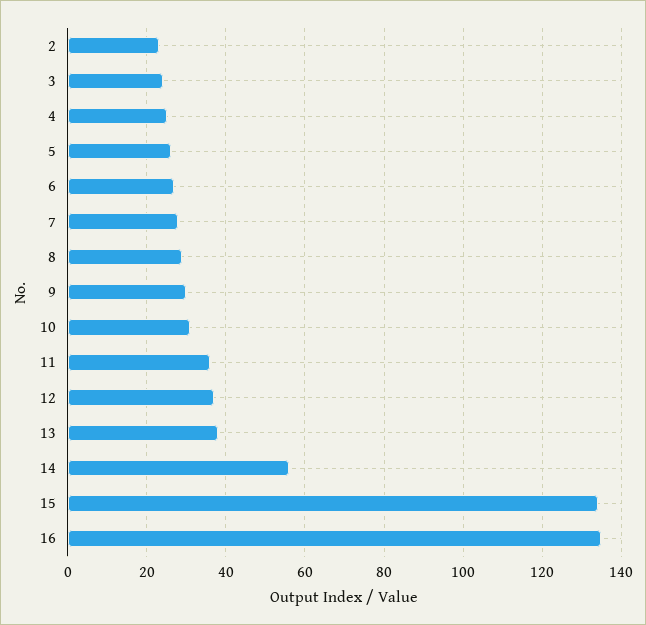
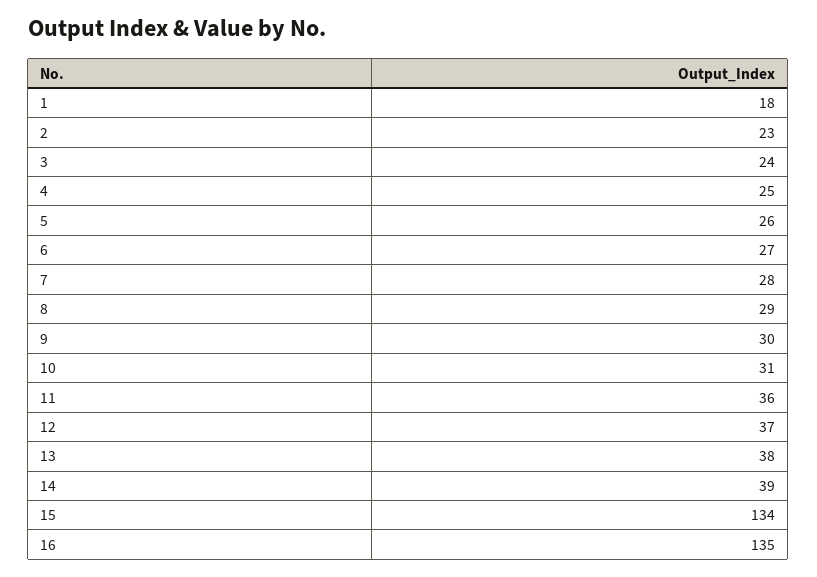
  {
    "2": 23,
    "3": 24,
    "4": 25,
    "5": 26,
    "6": 27,
    "7": 28,
    "8": 29,
    "9": 30,
    "10": 31,
    "11": 36,
    "12": 37,
    "13": 38,
-   "14": 55,
+   "14": 39,
    "15": 134,
-   "16": 135
+   "16": 135,
+   "1": 18
  }

